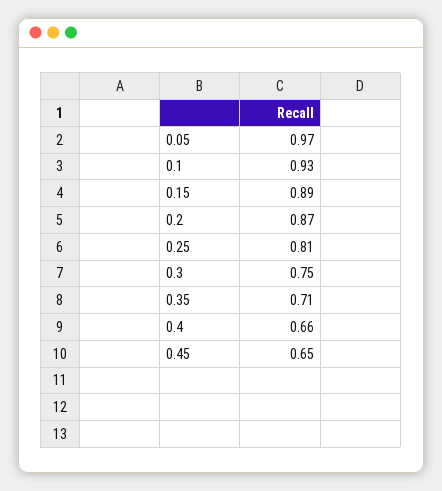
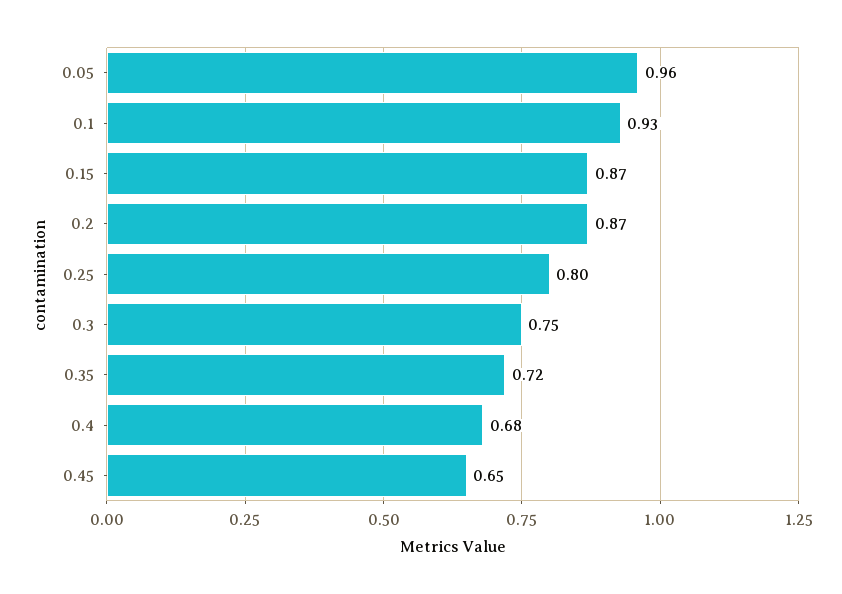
  {
-   "0.05": 0.97,
+   "0.05": 0.96,
    "0.1": 0.93,
-   "0.15": 0.89,
+   "0.15": 0.87,
    "0.2": 0.87,
-   "0.25": 0.81,
+   "0.25": 0.8,
    "0.3": 0.75,
-   "0.35": 0.71,
+   "0.35": 0.72,
-   "0.4": 0.66,
+   "0.4": 0.68,
    "0.45": 0.65
  }

